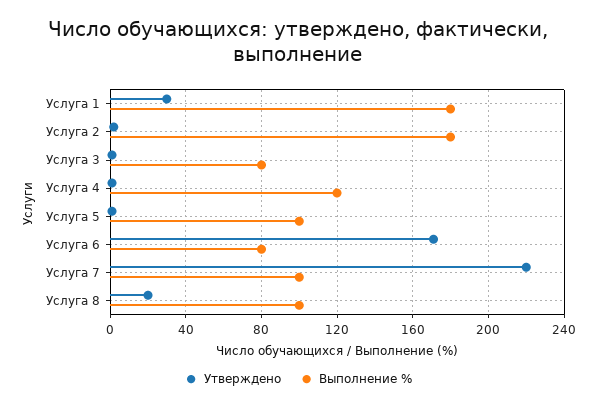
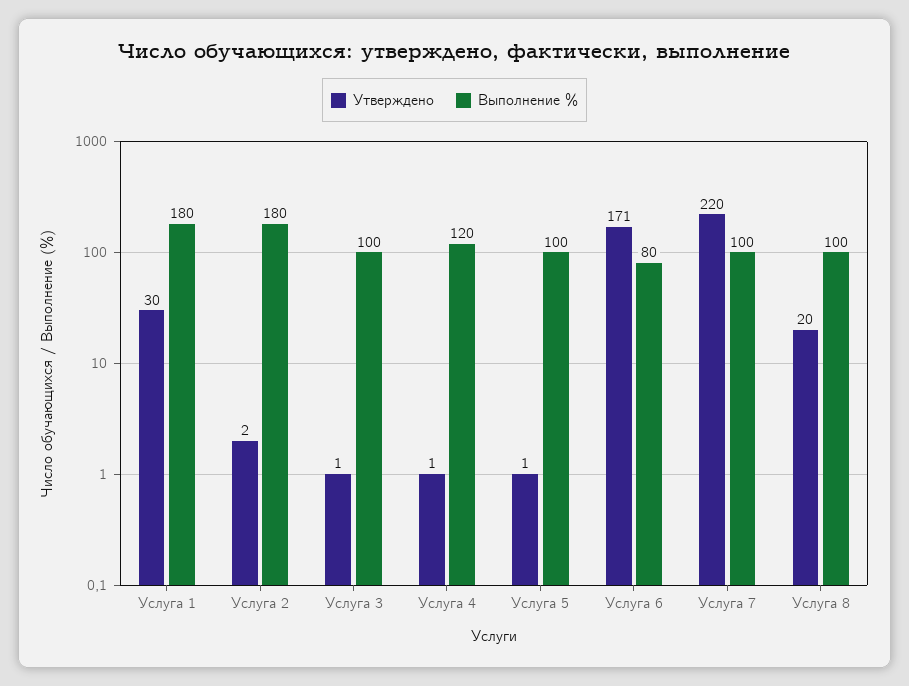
  {
    "Утверждено": {
      "Услуга 1": 30,
      "Услуга 2": 2,
      "Услуга 3": 1,
      "Услуга 4": 1,
      "Услуга 5": 1,
      "Услуга 6": 171,
      "Услуга 7": 220,
      "Услуга 8": 20
    },
    "Выполнение %": {
      "Услуга 1": 180,
      "Услуга 2": 180,
-     "Услуга 3": 80,
+     "Услуга 3": 100,
      "Услуга 4": 120,
      "Услуга 5": 100,
      "Услуга 6": 80,
      "Услуга 7": 100,
      "Услуга 8": 100
    }
  }

